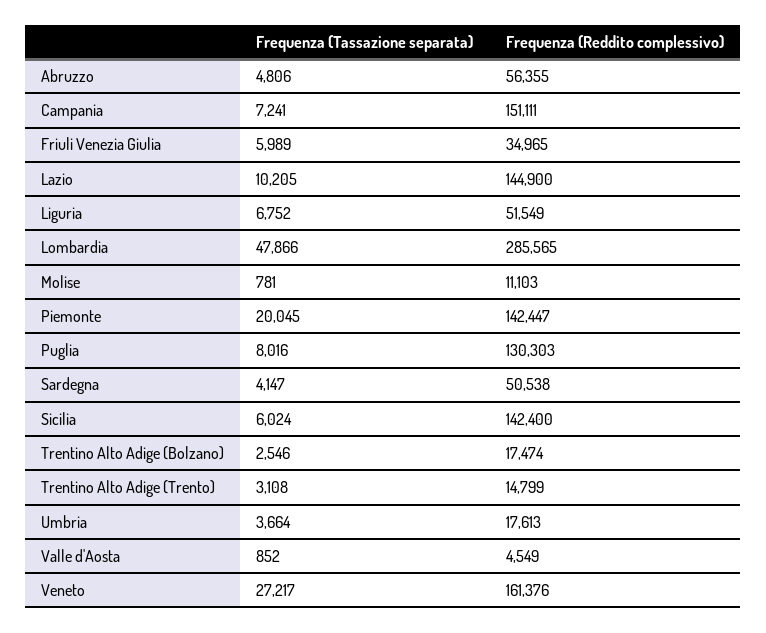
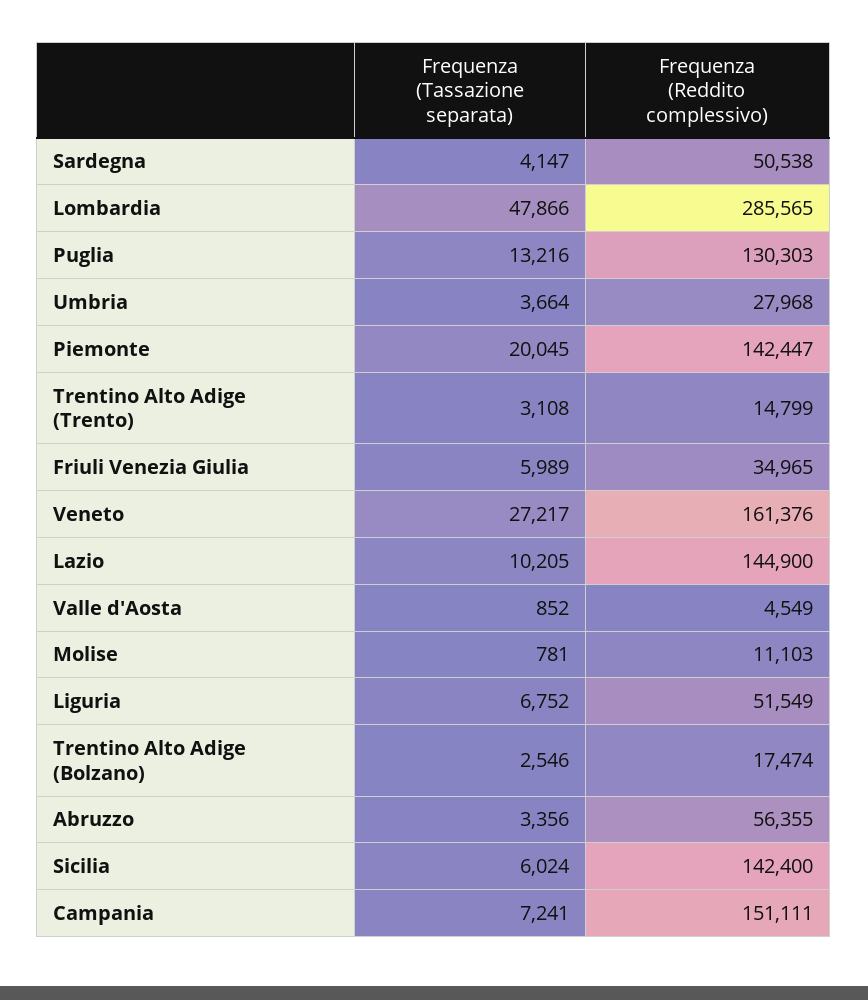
  {
    "Frequenza (Tassazione separata)": {
-     "Abruzzo": 4806,
+     "Abruzzo": 3356,
      "Campania": 7241,
      "Friuli Venezia Giulia": 5989,
      "Lazio": 10205,
      "Liguria": 6752,
      "Lombardia": 47866,
      "Molise": 781,
      "Piemonte": 20045,
-     "Puglia": 8016,
+     "Puglia": 13216,
      "Sardegna": 4147,
      "Sicilia": 6024,
      "Trentino Alto Adige (Bolzano)": 2546,
      "Trentino Alto Adige (Trento)": 3108,
      "Umbria": 3664,
      "Valle d'Aosta": 852,
      "Veneto": 27217
    },
    "Frequenza (Reddito complessivo)": {
      "Abruzzo": 56355,
      "Campania": 151111,
      "Friuli Venezia Giulia": 34965,
      "Lazio": 144900,
      "Liguria": 51549,
      "Lombardia": 285565,
      "Molise": 11103,
      "Piemonte": 142447,
      "Puglia": 130303,
      "Sardegna": 50538,
      "Sicilia": 142400,
      "Trentino Alto Adige (Bolzano)": 17474,
      "Trentino Alto Adige (Trento)": 14799,
-     "Umbria": 17613,
+     "Umbria": 27968,
      "Valle d'Aosta": 4549,
      "Veneto": 161376
    }
  }

